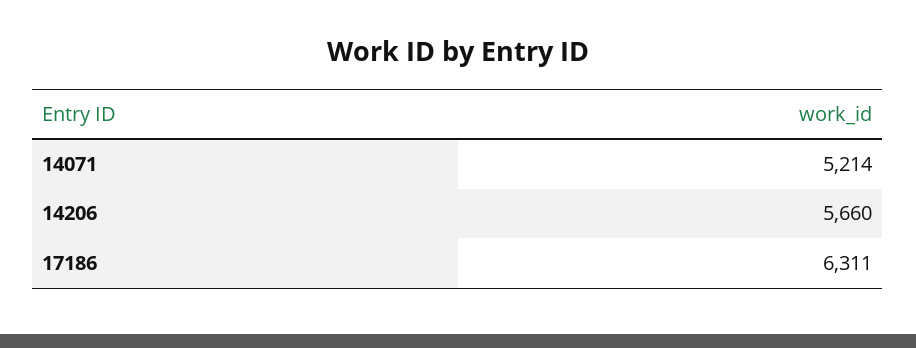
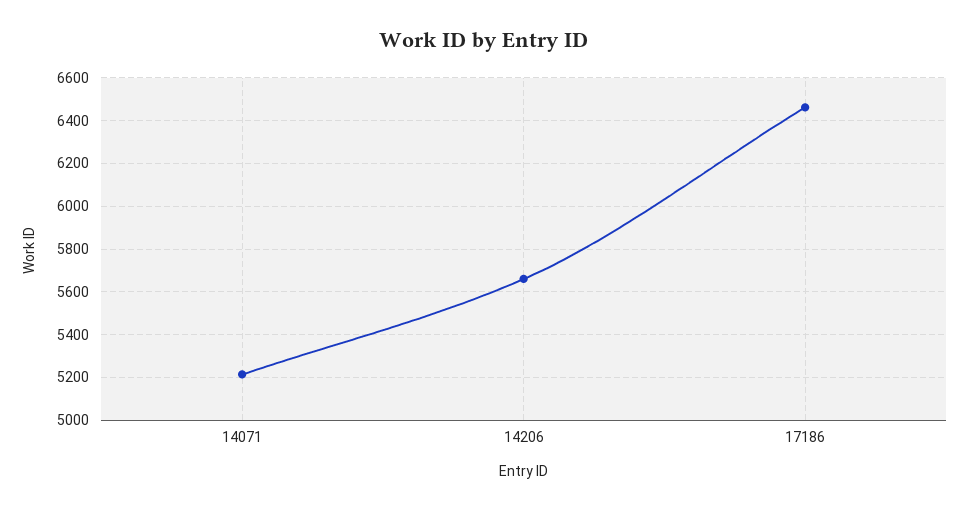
  {
    "14071": 5214,
    "14206": 5660,
-   "17186": 6311
+   "17186": 6450
  }

